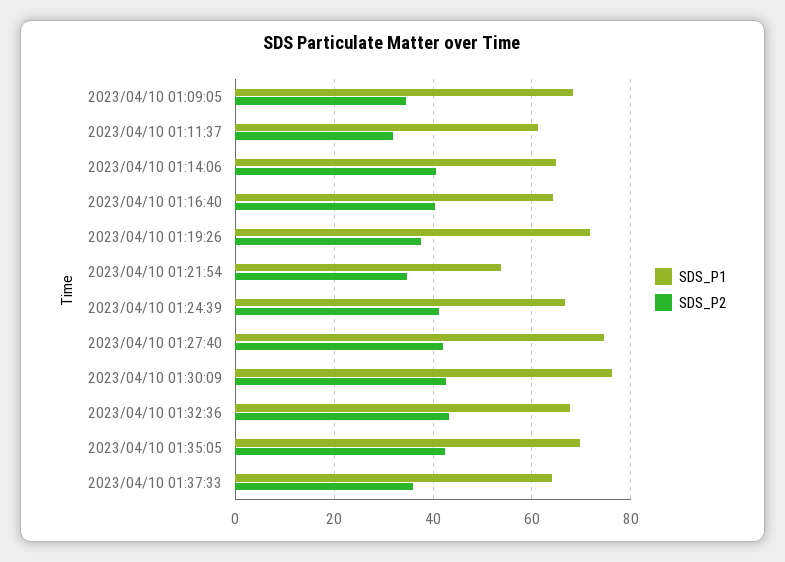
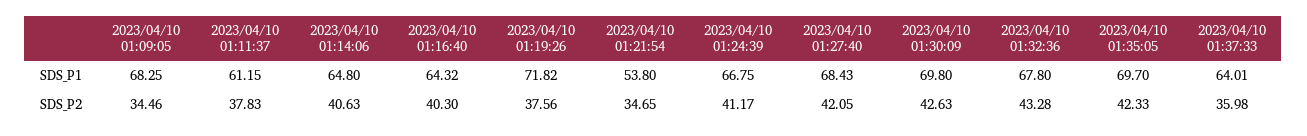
  {
    "SDS_P1": {
      "2023/04/10 01:09:05": 68.25,
      "2023/04/10 01:11:37": 61.15,
      "2023/04/10 01:14:06": 64.8,
      "2023/04/10 01:16:40": 64.32,
      "2023/04/10 01:19:26": 71.82,
      "2023/04/10 01:21:54": 53.8,
      "2023/04/10 01:24:39": 66.75,
-     "2023/04/10 01:27:40": 74,
+     "2023/04/10 01:27:40": 68.43,
-     "2023/04/10 01:30:09": 76,
+     "2023/04/10 01:30:09": 69.8,
      "2023/04/10 01:32:36": 67.8,
      "2023/04/10 01:35:05": 69.7,
      "2023/04/10 01:37:33": 64.01
    },
    "SDS_P2": {
      "2023/04/10 01:09:05": 34.46,
-     "2023/04/10 01:11:37": 32,
+     "2023/04/10 01:11:37": 37.83,
      "2023/04/10 01:14:06": 40.63,
      "2023/04/10 01:16:40": 40.3,
      "2023/04/10 01:19:26": 37.56,
      "2023/04/10 01:21:54": 34.65,
      "2023/04/10 01:24:39": 41.17,
      "2023/04/10 01:27:40": 42.05,
      "2023/04/10 01:30:09": 42.63,
      "2023/04/10 01:32:36": 43.28,
      "2023/04/10 01:35:05": 42.33,
      "2023/04/10 01:37:33": 35.98
    }
  }

